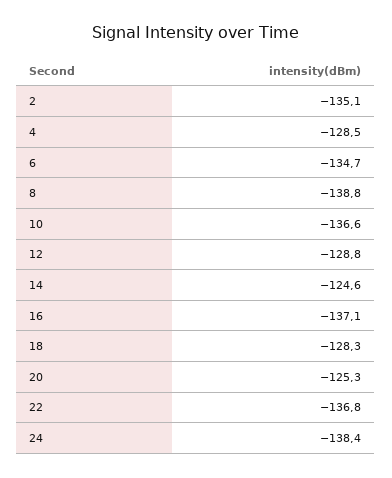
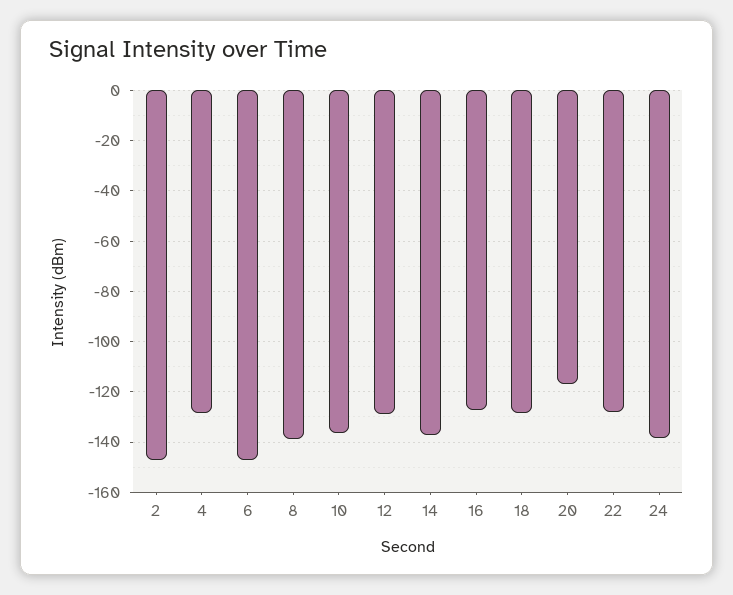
  {
-   "2": -135.1,
+   "2": -147.5,
    "4": -128.5,
-   "6": -134.7,
+   "6": -147.5,
    "8": -138.8,
    "10": -136.6,
    "12": -128.8,
-   "14": -124.6,
+   "14": -137.5,
-   "16": -137.1,
+   "16": -127.5,
    "18": -128.3,
-   "20": -125.3,
+   "20": -117.5,
-   "22": -136.8,
+   "22": -127.5,
    "24": -138.4
  }

